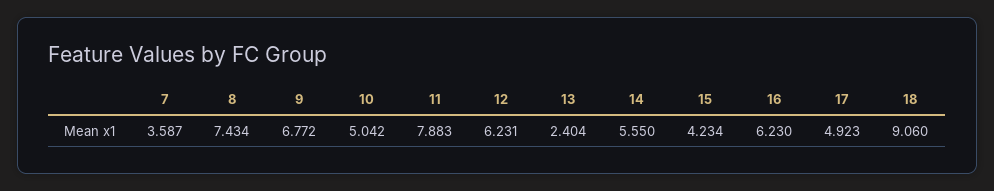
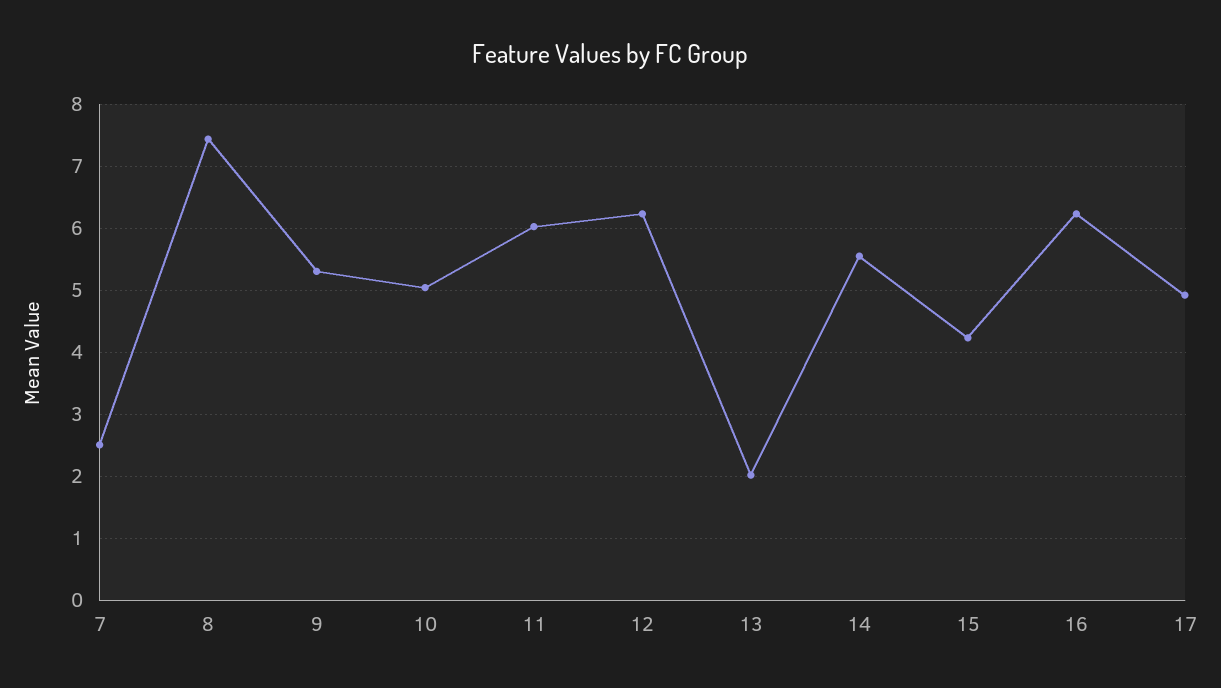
  {
-   "7": 3.587,
+   "7": 2.5,
    "8": 7.434,
-   "9": 6.772,
+   "9": 5.3,
    "10": 5.042,
-   "11": 7.883,
+   "11": 6,
    "12": 6.231,
-   "13": 2.404,
+   "13": 2,
    "14": 5.55,
    "15": 4.234,
    "16": 6.23,
-   "17": 4.923,
+   "17": 4.923
-   "18": 9.06
  }

